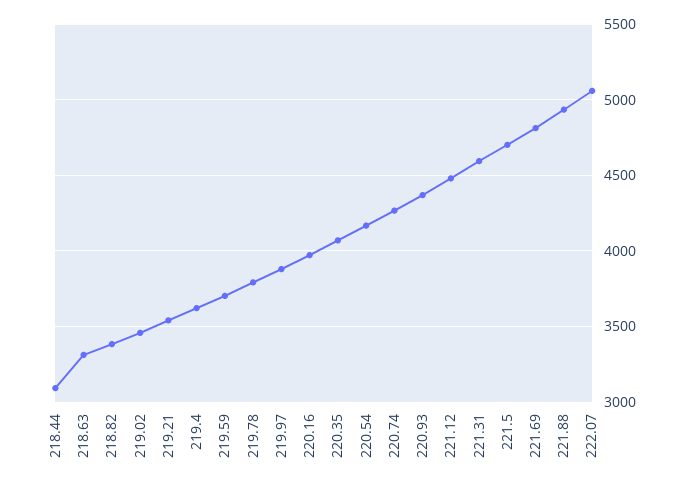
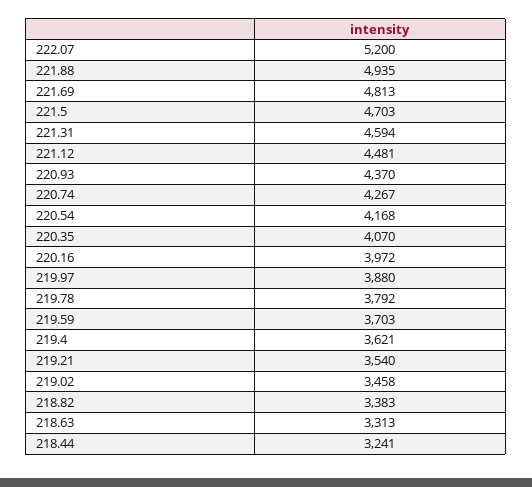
  {
-   "218.44": 3100,
+   "218.44": 3241,
    "218.63": 3313,
    "218.82": 3383,
    "219.02": 3458,
    "219.21": 3540,
    "219.4": 3621,
    "219.59": 3703,
    "219.78": 3792,
    "219.97": 3880,
    "220.16": 3972,
    "220.35": 4070,
    "220.54": 4168,
    "220.74": 4267,
    "220.93": 4370,
    "221.12": 4481,
    "221.31": 4594,
    "221.5": 4703,
    "221.69": 4813,
    "221.88": 4935,
-   "222.07": 5050
+   "222.07": 5200
  }

